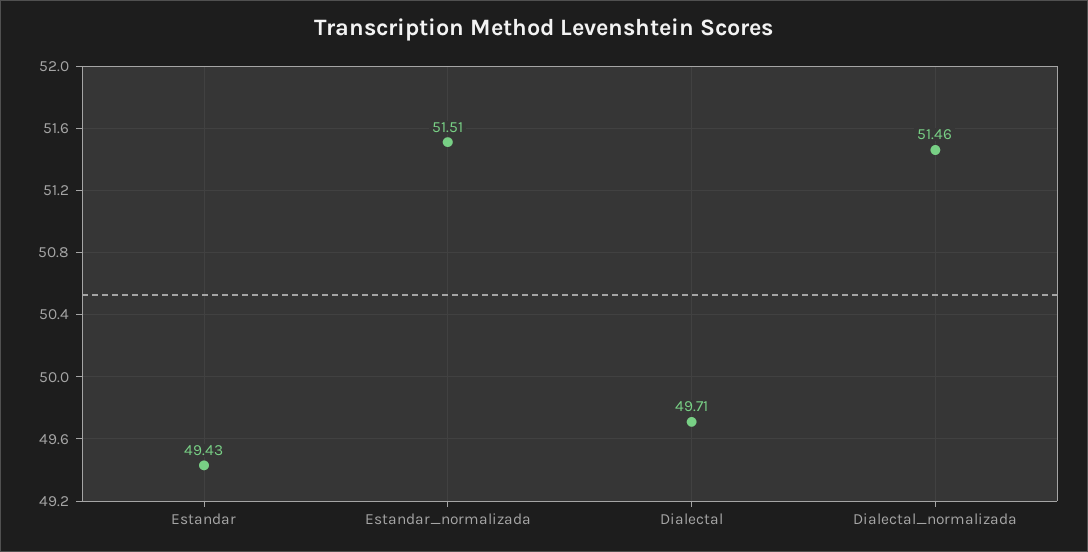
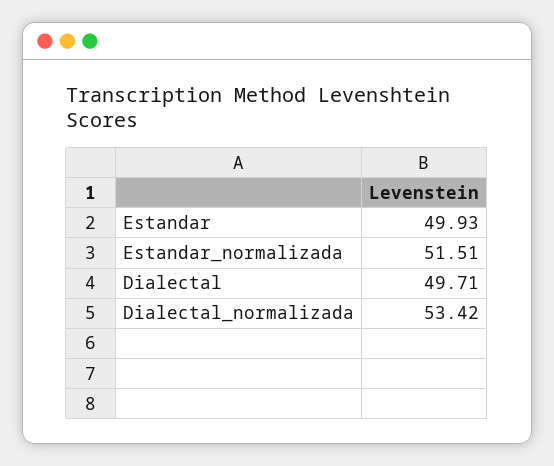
  {
-   "Estandar": 49.43,
+   "Estandar": 49.93,
    "Estandar_normalizada": 51.51,
    "Dialectal": 49.71,
-   "Dialectal_normalizada": 51.46
+   "Dialectal_normalizada": 53.42
  }

